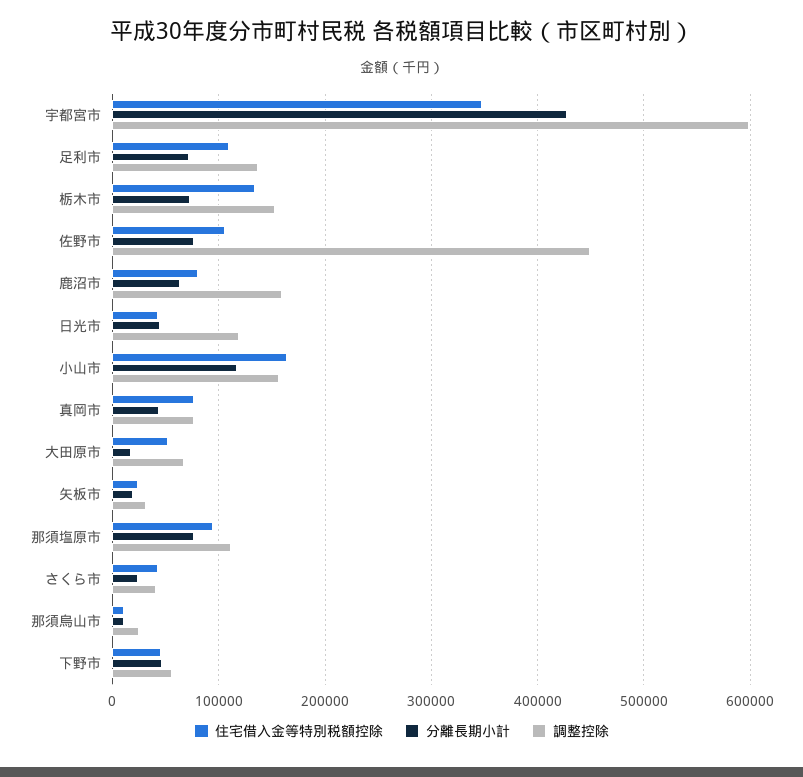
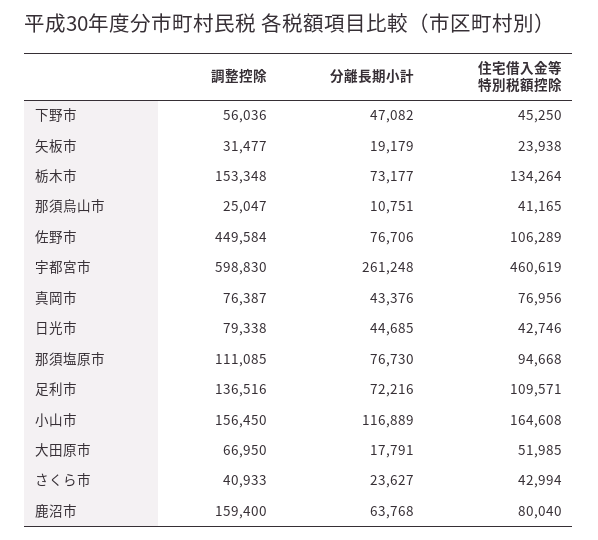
  {
    "住宅借入金等特別税額控除": {
-     "宇都宮市": 350000,
+     "宇都宮市": 460619,
      "足利市": 109571,
      "栃木市": 134264,
      "佐野市": 106289,
      "鹿沼市": 80040,
      "日光市": 42746,
      "小山市": 164608,
      "真岡市": 76956,
      "大田原市": 51985,
      "矢板市": 23938,
      "那須塩原市": 94668,
      "さくら市": 42994,
-     "那須烏山市": 10000,
+     "那須烏山市": 41165,
      "下野市": 45250
    },
    "分離長期小計": {
-     "宇都宮市": 430000,
+     "宇都宮市": 261248,
      "足利市": 72216,
      "栃木市": 73177,
      "佐野市": 76706,
      "鹿沼市": 63768,
      "日光市": 44685,
      "小山市": 116889,
      "真岡市": 43376,
      "大田原市": 17791,
      "矢板市": 19179,
      "那須塩原市": 76730,
      "さくら市": 23627,
      "那須烏山市": 10751,
      "下野市": 47082
    },
    "調整控除": {
      "宇都宮市": 598830,
      "足利市": 136516,
      "栃木市": 153348,
      "佐野市": 449584,
      "鹿沼市": 159400,
-     "日光市": 120000,
+     "日光市": 79338,
      "小山市": 156450,
      "真岡市": 76387,
      "大田原市": 66950,
      "矢板市": 31477,
      "那須塩原市": 111085,
      "さくら市": 40933,
      "那須烏山市": 25047,
      "下野市": 56036
    }
  }

